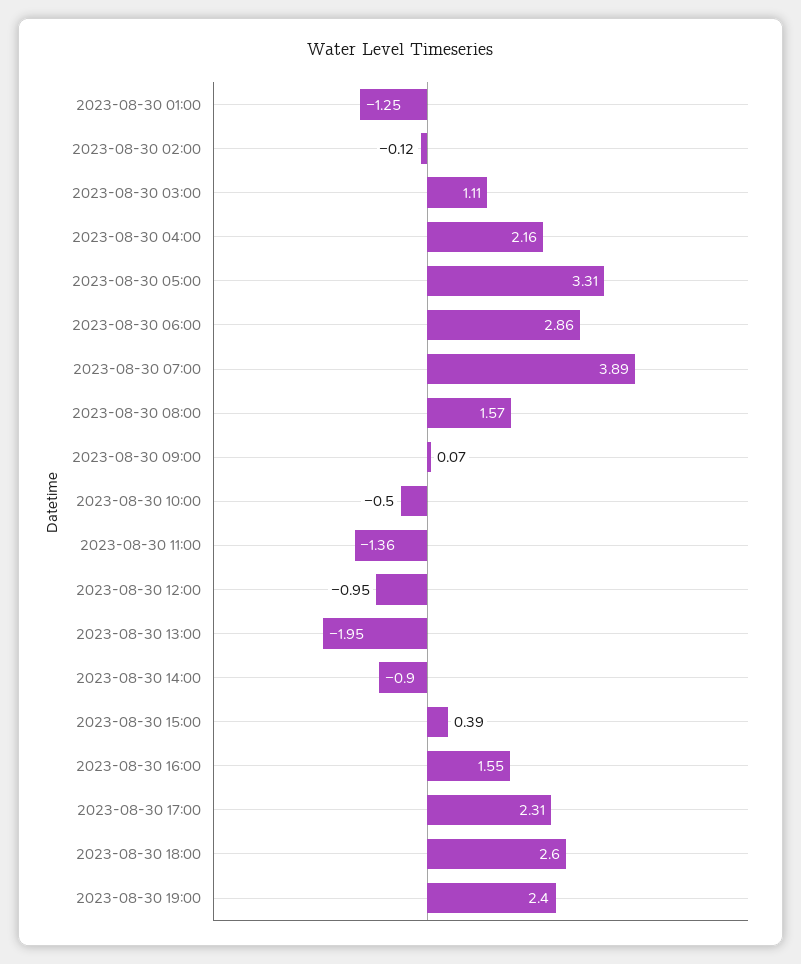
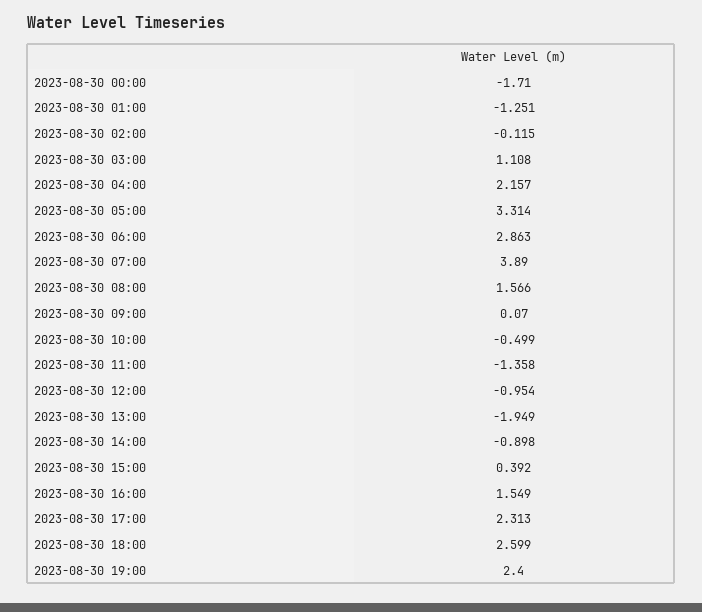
  {
    "2023-08-30 01:00": -1.251,
    "2023-08-30 02:00": -0.115,
    "2023-08-30 03:00": 1.108,
    "2023-08-30 04:00": 2.157,
    "2023-08-30 05:00": 3.314,
    "2023-08-30 06:00": 2.863,
    "2023-08-30 07:00": 3.89,
    "2023-08-30 08:00": 1.566,
    "2023-08-30 09:00": 0.07,
    "2023-08-30 10:00": -0.499,
    "2023-08-30 11:00": -1.358,
    "2023-08-30 12:00": -0.954,
    "2023-08-30 13:00": -1.949,
    "2023-08-30 14:00": -0.898,
    "2023-08-30 15:00": 0.392,
    "2023-08-30 16:00": 1.549,
    "2023-08-30 17:00": 2.313,
    "2023-08-30 18:00": 2.599,
-   "2023-08-30 19:00": 2.4
+   "2023-08-30 19:00": 2.4,
+   "2023-08-30 00:00": -1.71
  }

